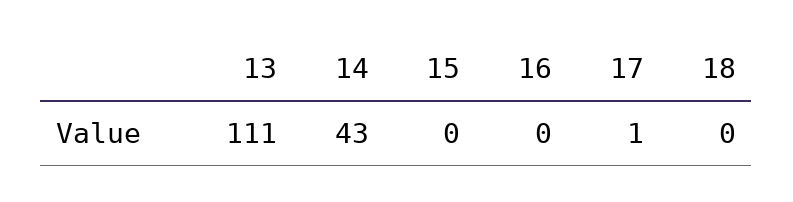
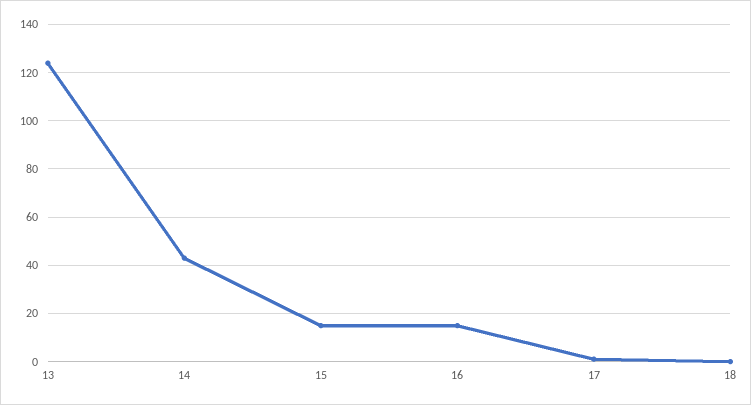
  {
-   "13": 111,
+   "13": 125,
    "14": 43,
-   "15": 0,
+   "15": 15,
-   "16": 0,
+   "16": 15,
    "17": 1,
    "18": 0
  }

